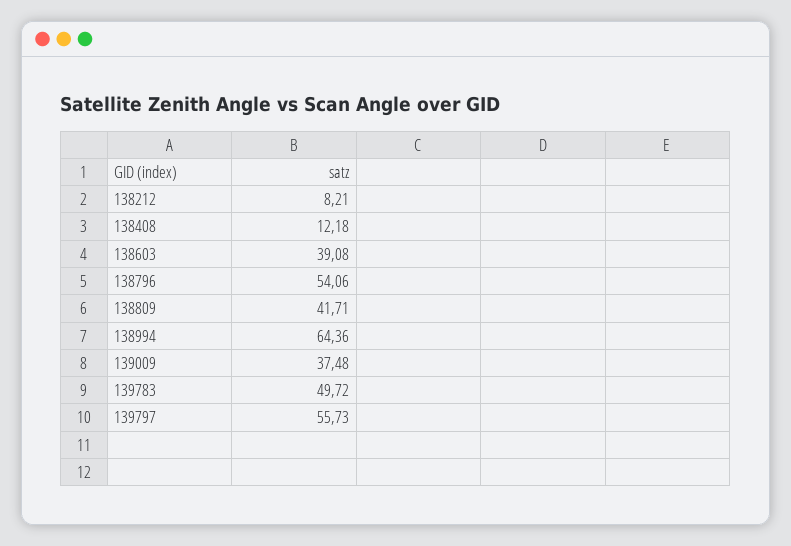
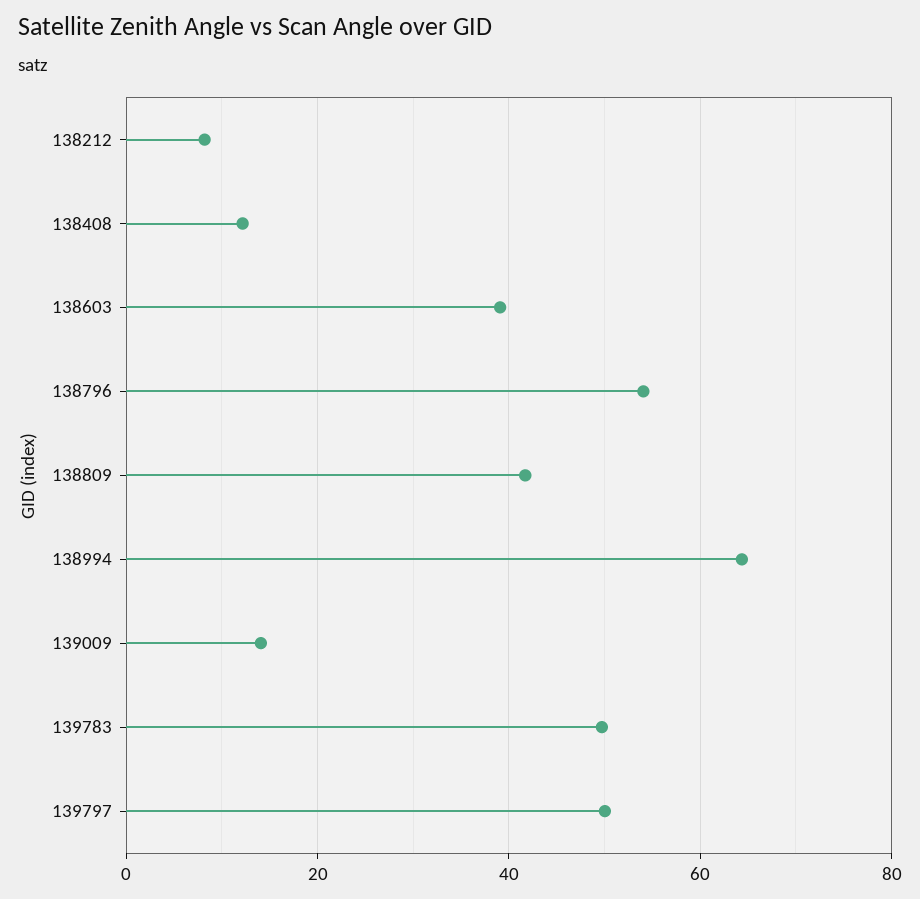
  {
    "138212": 8.21,
    "138408": 12.18,
    "138603": 39.08,
    "138796": 54.06,
    "138809": 41.71,
    "138994": 64.36,
-   "139009": 37.48,
+   "139009": 14,
    "139783": 49.72,
-   "139797": 55.73
+   "139797": 50
  }

